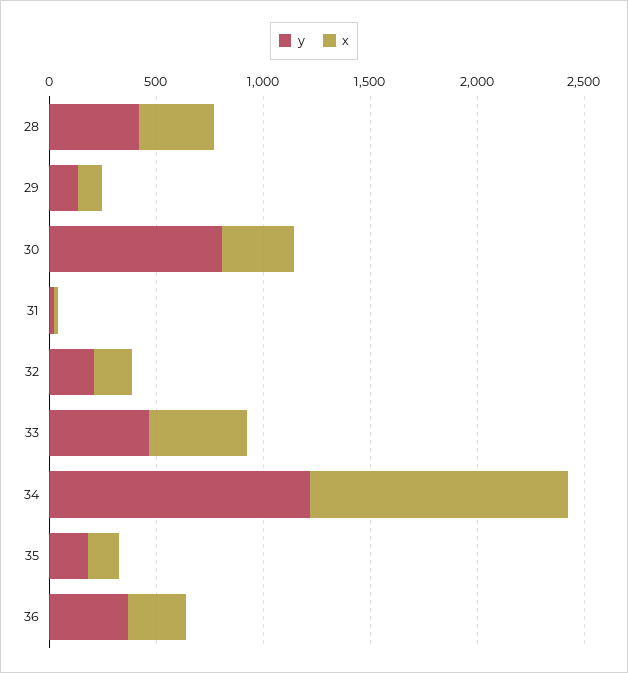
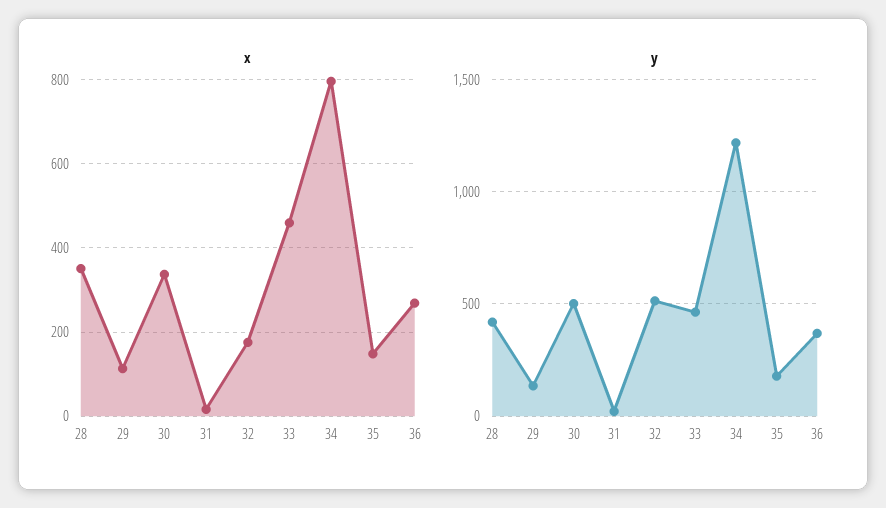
  {
    "y": {
      "28": 400,
      "29": 150,
-     "30": 800,
+     "30": 500,
      "31": 0,
-     "32": 200,
+     "32": 500,
      "33": 450,
      "34": 1200,
      "35": 200,
      "36": 350
    },
    "x": {
      "28": 360,
      "29": 120,
      "30": 340,
      "31": 20,
      "32": 180,
      "33": 460,
-     "34": 1200,
+     "34": 800,
      "35": 140,
      "36": 260
    }
  }

